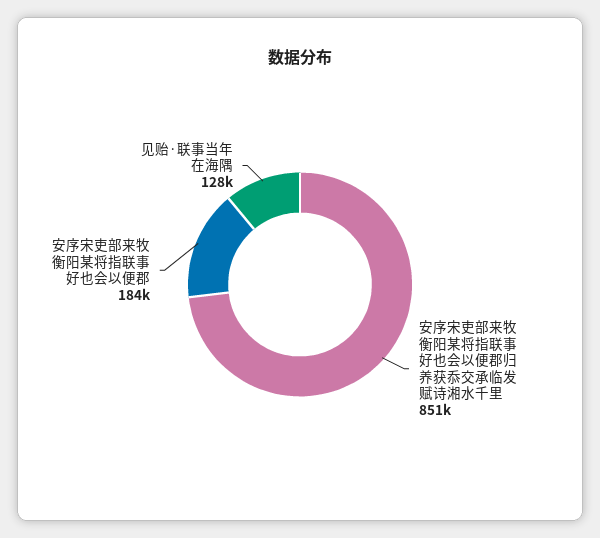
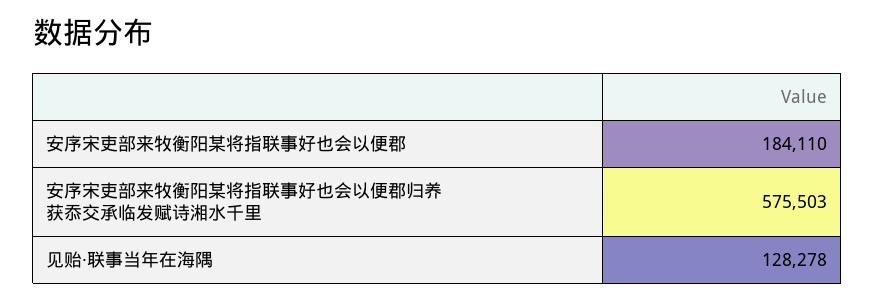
  {
-   "安序宋吏部来牧衡阳某将指联事好也会以便郡归养获忝交承临发赋诗湘水千里": 851000,
+   "安序宋吏部来牧衡阳某将指联事好也会以便郡归养获忝交承临发赋诗湘水千里": 575503,
    "安序宋吏部来牧衡阳某将指联事好也会以便郡": 184110,
    "见贻·联事当年在海隅": 128278
  }

